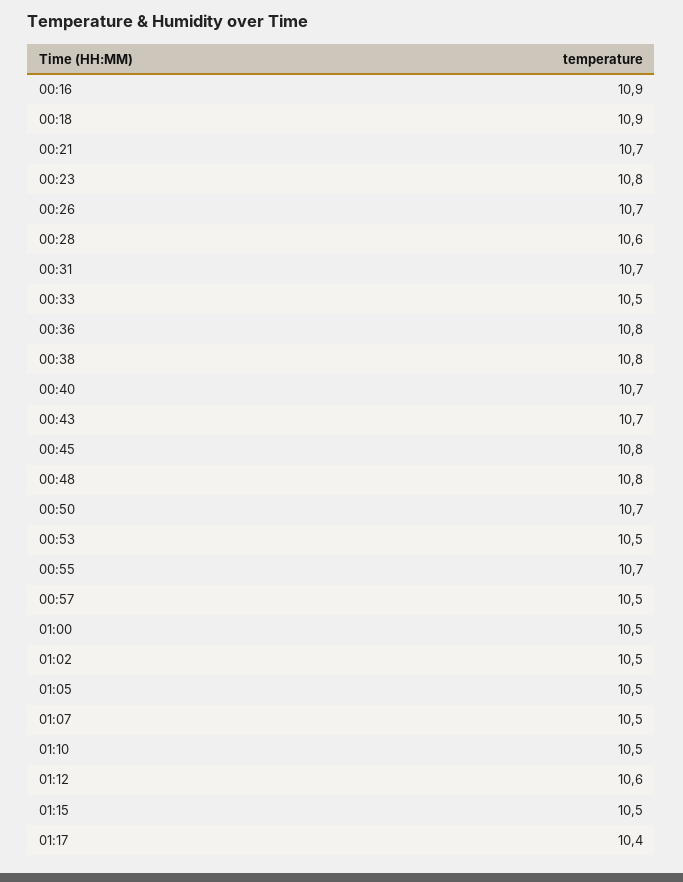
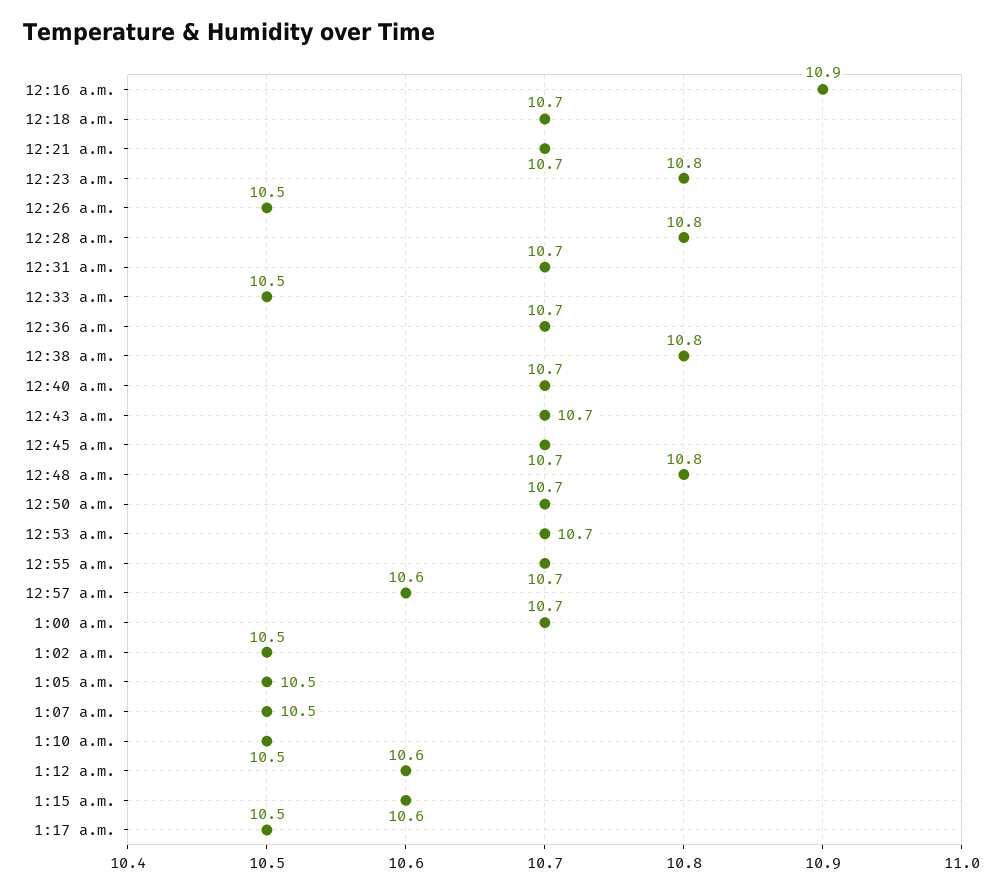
  {
    "00:16": 10.9,
-   "00:18": 10.9,
+   "00:18": 10.7,
    "00:21": 10.7,
    "00:23": 10.8,
-   "00:26": 10.7,
+   "00:26": 10.5,
-   "00:28": 10.6,
+   "00:28": 10.8,
    "00:31": 10.7,
    "00:33": 10.5,
-   "00:36": 10.8,
+   "00:36": 10.7,
    "00:38": 10.8,
    "00:40": 10.7,
    "00:43": 10.7,
-   "00:45": 10.8,
+   "00:45": 10.7,
    "00:48": 10.8,
    "00:50": 10.7,
-   "00:53": 10.5,
+   "00:53": 10.7,
    "00:55": 10.7,
-   "00:57": 10.5,
+   "00:57": 10.6,
-   "01:00": 10.5,
+   "01:00": 10.7,
    "01:02": 10.5,
    "01:05": 10.5,
    "01:07": 10.5,
    "01:10": 10.5,
    "01:12": 10.6,
-   "01:15": 10.5,
+   "01:15": 10.6,
-   "01:17": 10.4
+   "01:17": 10.5
  }

